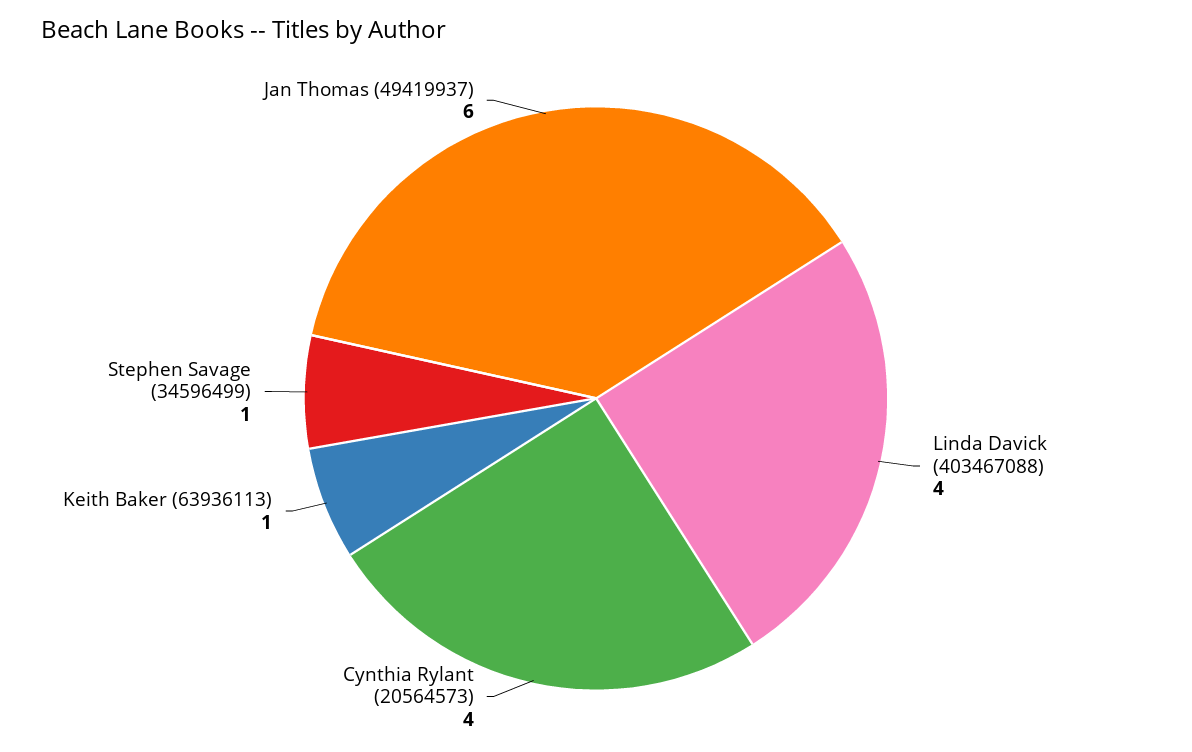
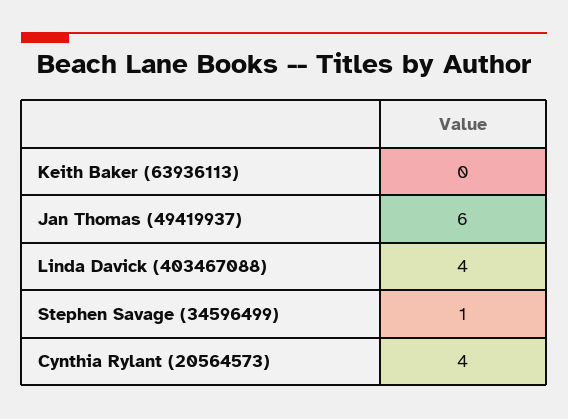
  {
    "Linda Davick (403467088)": 4,
    "Cynthia Rylant (20564573)": 4,
-   "Keith Baker (63936113)": 1,
+   "Keith Baker (63936113)": 0,
    "Stephen Savage (34596499)": 1,
    "Jan Thomas (49419937)": 6
  }

